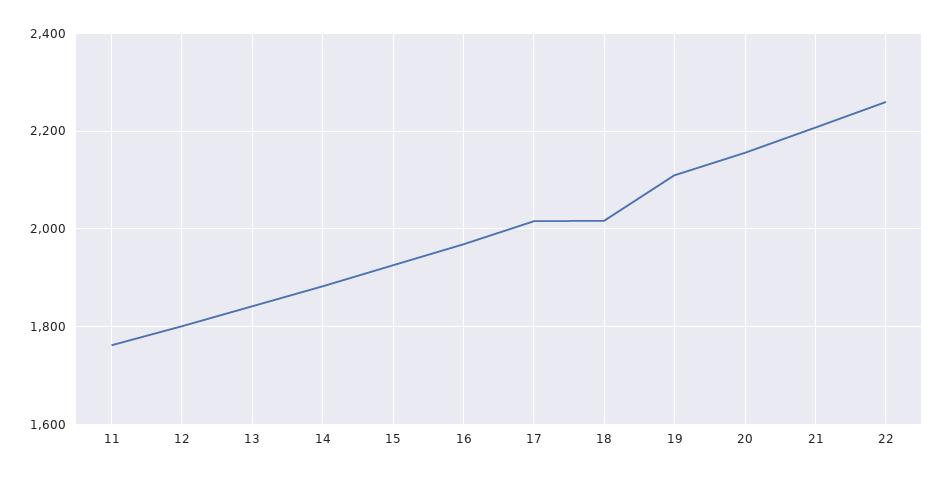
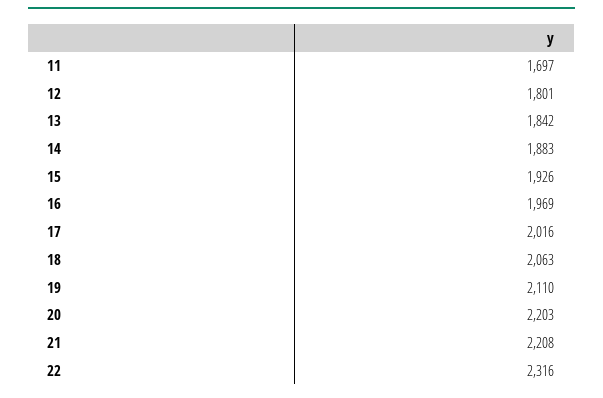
  {
-   "11": 1760,
+   "11": 1697,
    "12": 1801,
    "13": 1842,
    "14": 1883,
    "15": 1926,
    "16": 1969,
    "17": 2016,
-   "18": 2020,
+   "18": 2063,
    "19": 2110,
-   "20": 2160,
+   "20": 2203,
    "21": 2208,
-   "22": 2260
+   "22": 2316
  }

